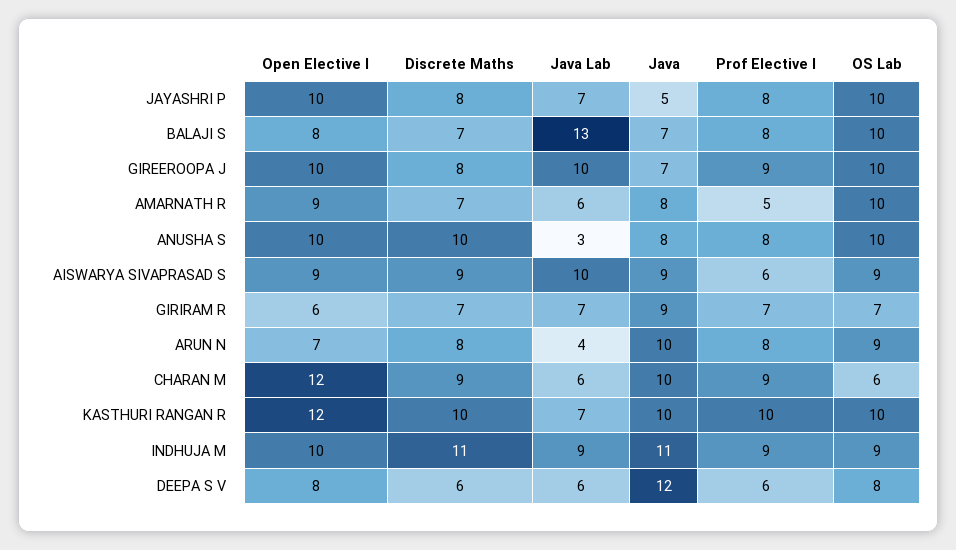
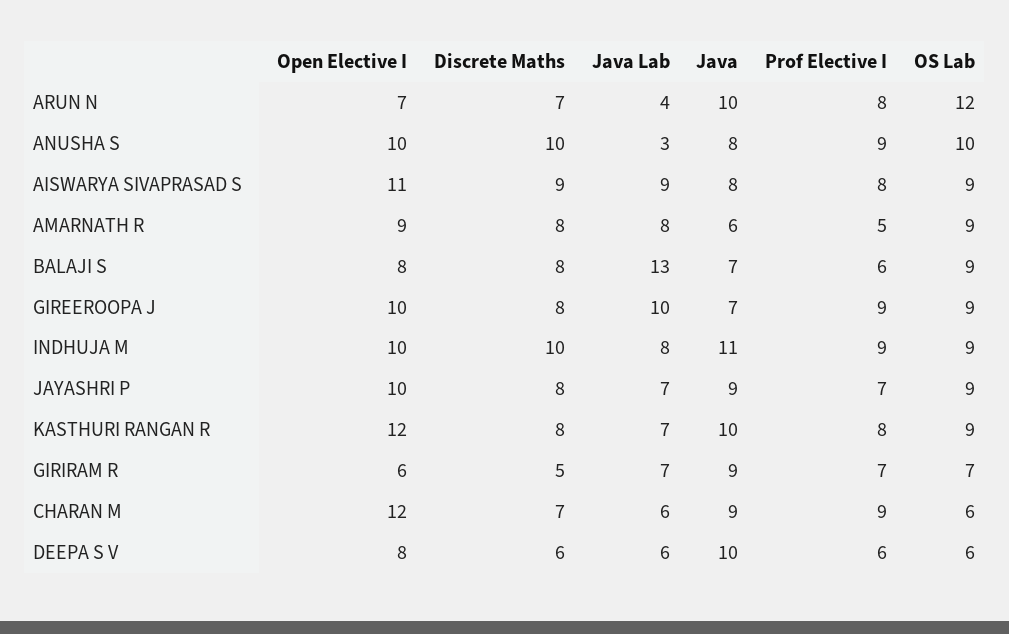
  {
    "Open Elective I": {
      "JAYASHRI P": 10,
      "BALAJI S": 8,
      "GIREEROOPA J": 10,
      "AMARNATH R": 9,
      "ANUSHA S": 10,
-     "AISWARYA SIVAPRASAD S": 9,
+     "AISWARYA SIVAPRASAD S": 11,
      "GIRIRAM R": 6,
      "ARUN N": 7,
      "CHARAN M": 12,
      "KASTHURI RANGAN R": 12,
      "INDHUJA M": 10,
      "DEEPA S V": 8
    },
    "Discrete Maths": {
      "JAYASHRI P": 8,
-     "BALAJI S": 7,
+     "BALAJI S": 8,
      "GIREEROOPA J": 8,
-     "AMARNATH R": 7,
+     "AMARNATH R": 8,
      "ANUSHA S": 10,
      "AISWARYA SIVAPRASAD S": 9,
-     "GIRIRAM R": 7,
+     "GIRIRAM R": 5,
-     "ARUN N": 8,
+     "ARUN N": 7,
-     "CHARAN M": 9,
+     "CHARAN M": 7,
-     "KASTHURI RANGAN R": 10,
+     "KASTHURI RANGAN R": 8,
-     "INDHUJA M": 11,
+     "INDHUJA M": 10,
      "DEEPA S V": 6
    },
    "Java Lab": {
      "JAYASHRI P": 7,
      "BALAJI S": 13,
      "GIREEROOPA J": 10,
-     "AMARNATH R": 6,
+     "AMARNATH R": 8,
      "ANUSHA S": 3,
-     "AISWARYA SIVAPRASAD S": 10,
+     "AISWARYA SIVAPRASAD S": 9,
      "GIRIRAM R": 7,
      "ARUN N": 4,
      "CHARAN M": 6,
      "KASTHURI RANGAN R": 7,
-     "INDHUJA M": 9,
+     "INDHUJA M": 8,
      "DEEPA S V": 6
    },
    "Java": {
-     "JAYASHRI P": 5,
+     "JAYASHRI P": 9,
      "BALAJI S": 7,
      "GIREEROOPA J": 7,
-     "AMARNATH R": 8,
+     "AMARNATH R": 6,
      "ANUSHA S": 8,
-     "AISWARYA SIVAPRASAD S": 9,
+     "AISWARYA SIVAPRASAD S": 8,
      "GIRIRAM R": 9,
      "ARUN N": 10,
-     "CHARAN M": 10,
+     "CHARAN M": 9,
      "KASTHURI RANGAN R": 10,
      "INDHUJA M": 11,
-     "DEEPA S V": 12
+     "DEEPA S V": 10
    },
    "Prof Elective I": {
-     "JAYASHRI P": 8,
+     "JAYASHRI P": 7,
-     "BALAJI S": 8,
+     "BALAJI S": 6,
      "GIREEROOPA J": 9,
      "AMARNATH R": 5,
-     "ANUSHA S": 8,
+     "ANUSHA S": 9,
-     "AISWARYA SIVAPRASAD S": 6,
+     "AISWARYA SIVAPRASAD S": 8,
      "GIRIRAM R": 7,
      "ARUN N": 8,
      "CHARAN M": 9,
-     "KASTHURI RANGAN R": 10,
+     "KASTHURI RANGAN R": 8,
      "INDHUJA M": 9,
      "DEEPA S V": 6
    },
    "OS Lab": {
-     "JAYASHRI P": 10,
+     "JAYASHRI P": 9,
-     "BALAJI S": 10,
+     "BALAJI S": 9,
-     "GIREEROOPA J": 10,
+     "GIREEROOPA J": 9,
-     "AMARNATH R": 10,
+     "AMARNATH R": 9,
      "ANUSHA S": 10,
      "AISWARYA SIVAPRASAD S": 9,
      "GIRIRAM R": 7,
-     "ARUN N": 9,
+     "ARUN N": 12,
      "CHARAN M": 6,
-     "KASTHURI RANGAN R": 10,
+     "KASTHURI RANGAN R": 9,
      "INDHUJA M": 9,
-     "DEEPA S V": 8
+     "DEEPA S V": 6
    }
  }

